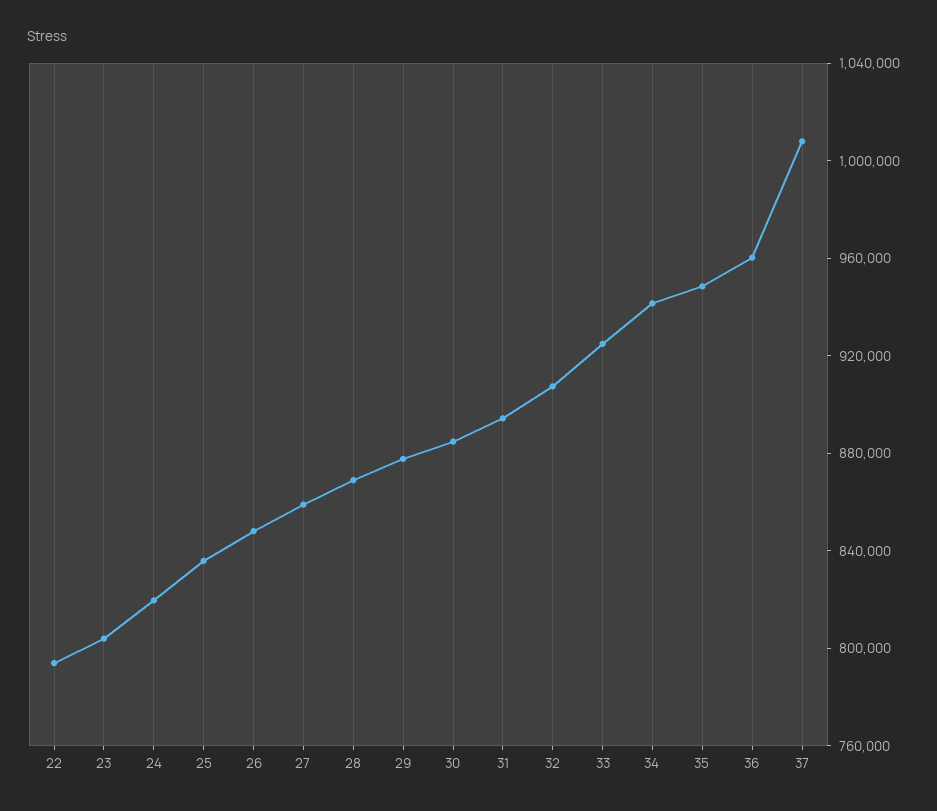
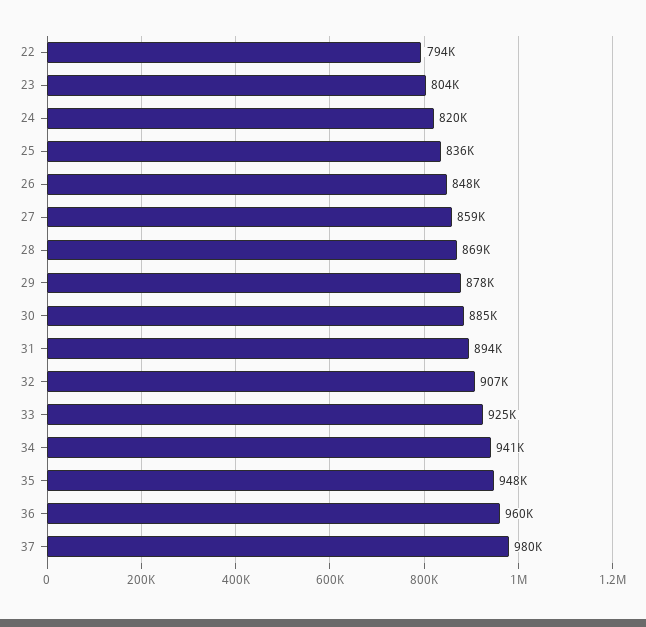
  {
    "22": 794000,
    "23": 804000,
    "24": 820000,
    "25": 836000,
    "26": 848000,
    "27": 859000,
    "28": 869000,
    "29": 878000,
    "30": 885000,
    "31": 894000,
    "32": 907000,
    "33": 925000,
    "34": 941000,
    "35": 948000,
    "36": 960000,
-   "37": 1010000
+   "37": 980000
  }

